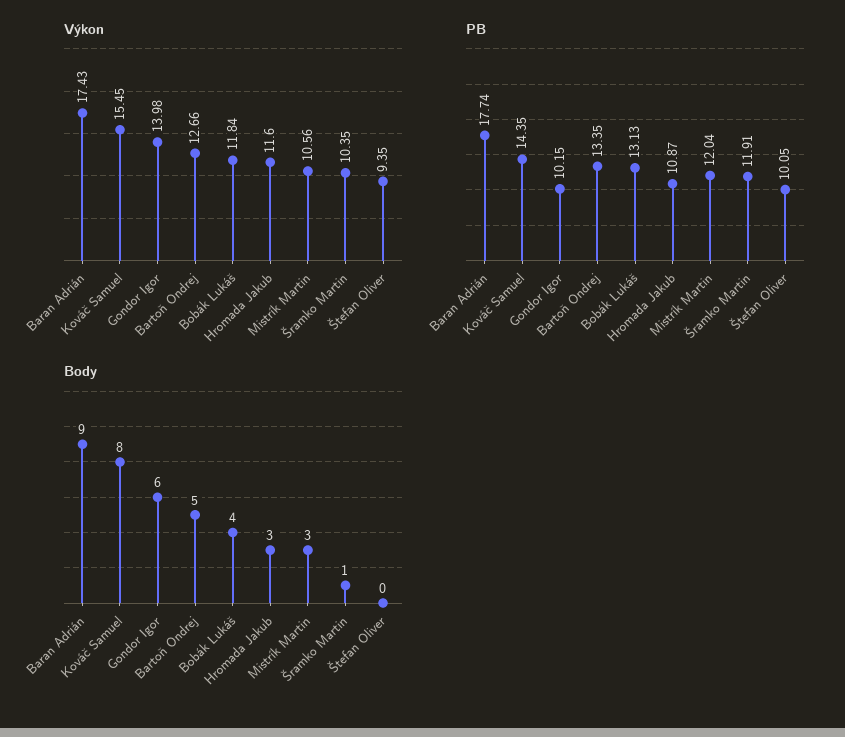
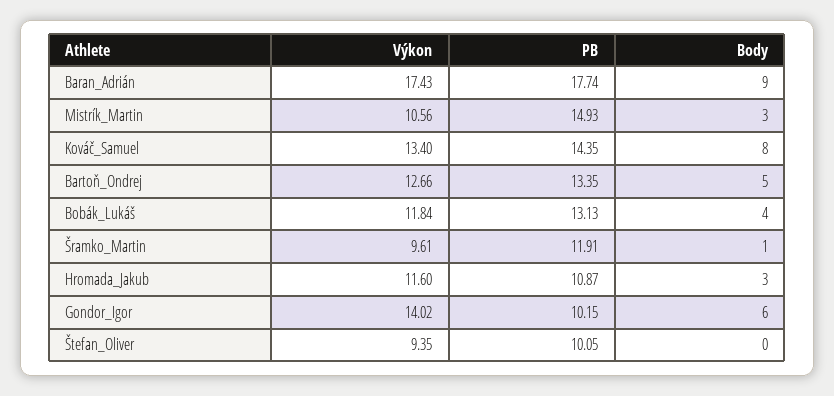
  {
    "Výkon": {
      "Baran Adrián": 17.43,
-     "Kováč Samuel": 15.45,
+     "Kováč Samuel": 13.4,
-     "Gondor Igor": 13.98,
+     "Gondor Igor": 14.02,
      "Bartoň Ondrej": 12.66,
      "Bobák Lukáš": 11.84,
      "Hromada Jakub": 11.6,
      "Mistrík Martin": 10.56,
-     "Šramko Martin": 10.35,
+     "Šramko Martin": 9.61,
      "Štefan Oliver": 9.35
    },
    "PB": {
      "Baran Adrián": 17.74,
      "Kováč Samuel": 14.35,
      "Gondor Igor": 10.15,
      "Bartoň Ondrej": 13.35,
      "Bobák Lukáš": 13.13,
      "Hromada Jakub": 10.87,
-     "Mistrík Martin": 12.04,
+     "Mistrík Martin": 14.93,
      "Šramko Martin": 11.91,
      "Štefan Oliver": 10.05
    },
    "Body": {
      "Baran Adrián": 9,
      "Kováč Samuel": 8,
      "Gondor Igor": 6,
      "Bartoň Ondrej": 5,
      "Bobák Lukáš": 4,
      "Hromada Jakub": 3,
      "Mistrík Martin": 3,
      "Šramko Martin": 1,
      "Štefan Oliver": 0
    }
  }

